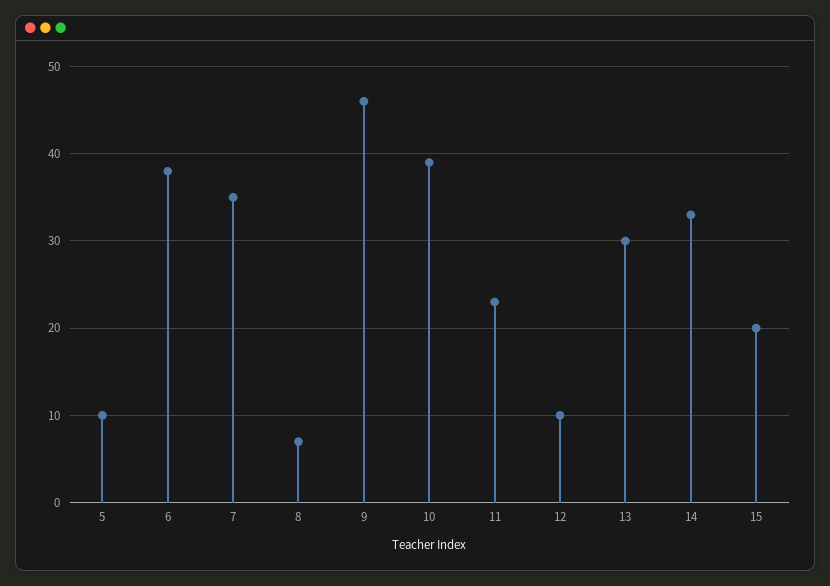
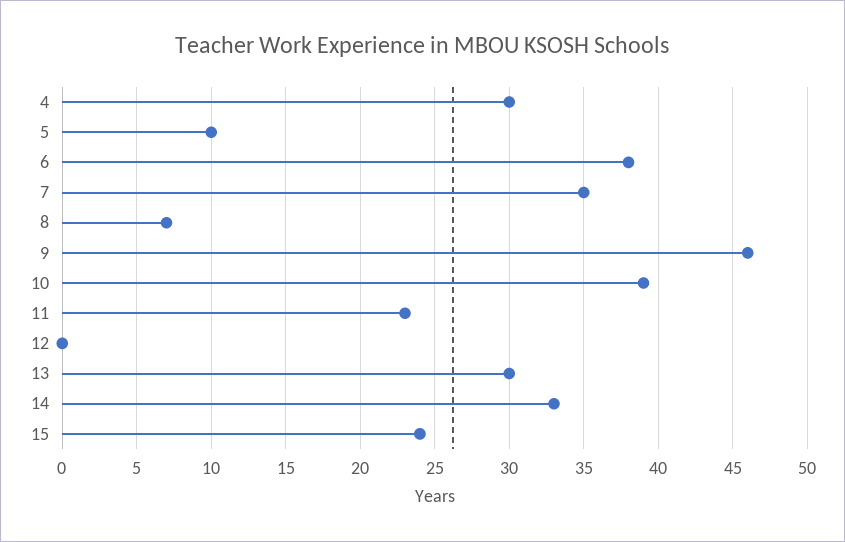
  {
    "5": 10,
    "6": 38,
    "7": 35,
    "8": 7,
    "9": 46,
    "10": 39,
    "11": 23,
-   "12": 10,
+   "12": 0,
    "13": 30,
    "14": 33,
-   "15": 20
+   "15": 24,
+   "4": 30
  }

